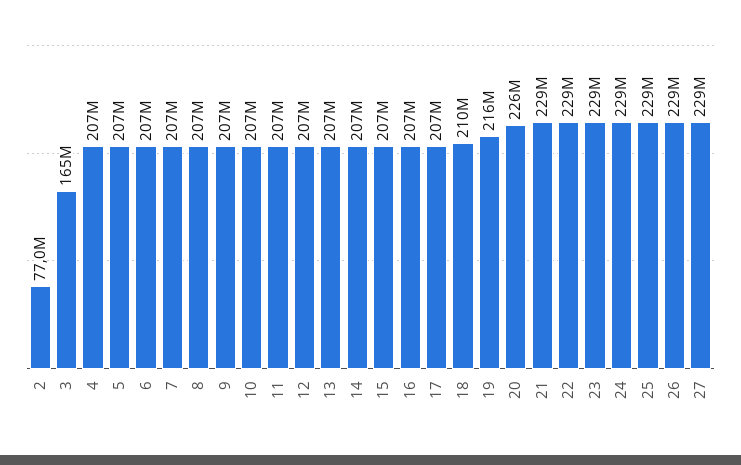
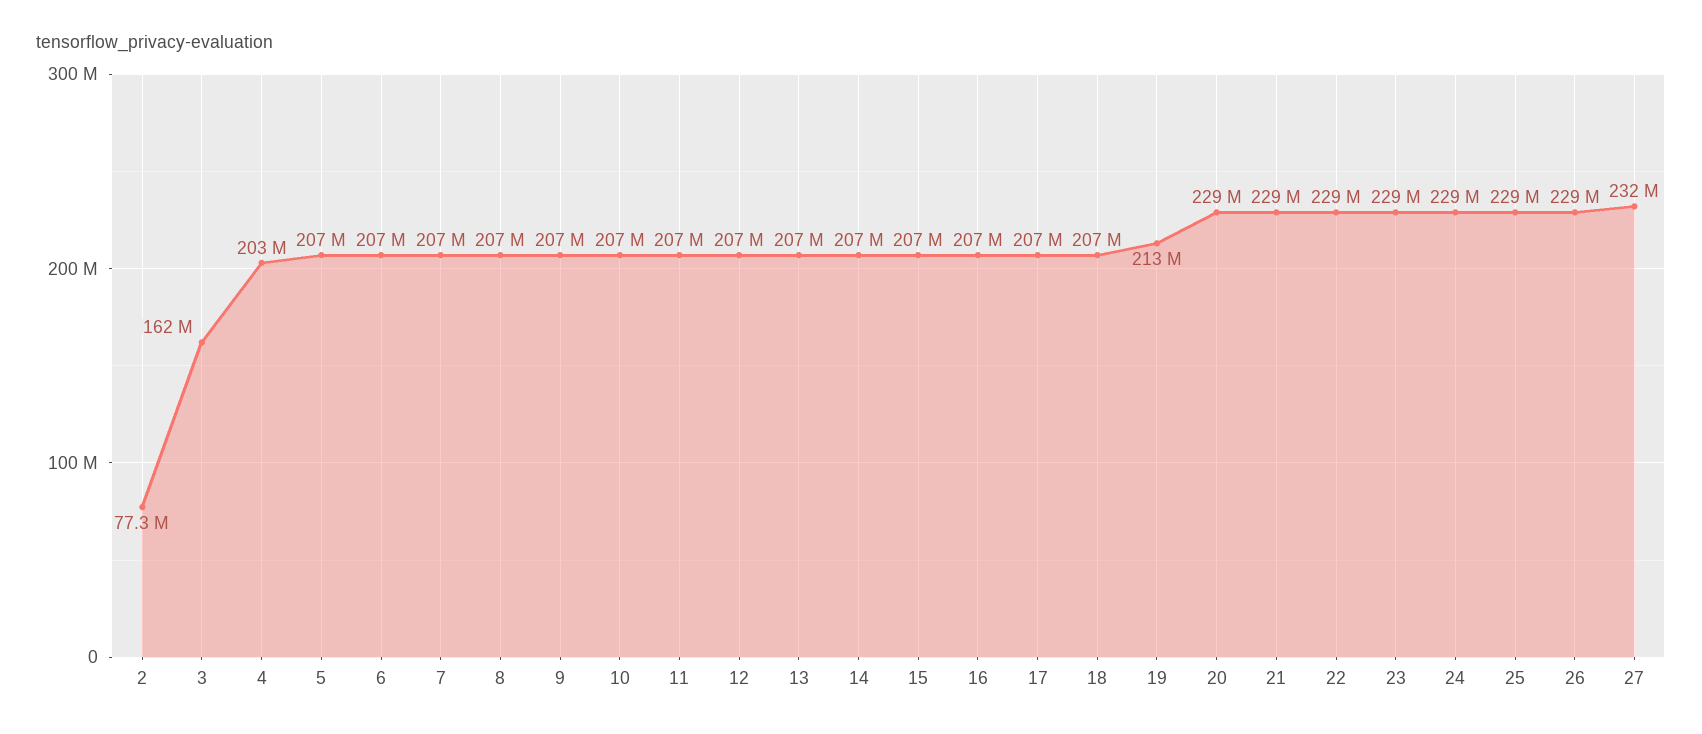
  {
-   "2": 77000000,
+   "2": 77300000,
-   "3": 165000000,
+   "3": 162000000,
-   "4": 207000000,
+   "4": 203000000,
    "5": 207000000,
    "6": 207000000,
    "7": 207000000,
    "8": 207000000,
    "9": 207000000,
    "10": 207000000,
    "11": 207000000,
    "12": 207000000,
    "13": 207000000,
    "14": 207000000,
    "15": 207000000,
    "16": 207000000,
    "17": 207000000,
-   "18": 210000000,
+   "18": 207000000,
-   "19": 216000000,
+   "19": 213000000,
-   "20": 226000000,
+   "20": 229000000,
    "21": 229000000,
    "22": 229000000,
    "23": 229000000,
    "24": 229000000,
    "25": 229000000,
    "26": 229000000,
-   "27": 229000000
+   "27": 232000000
  }

